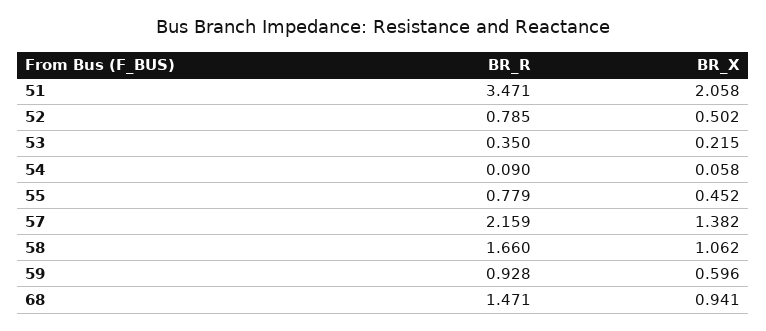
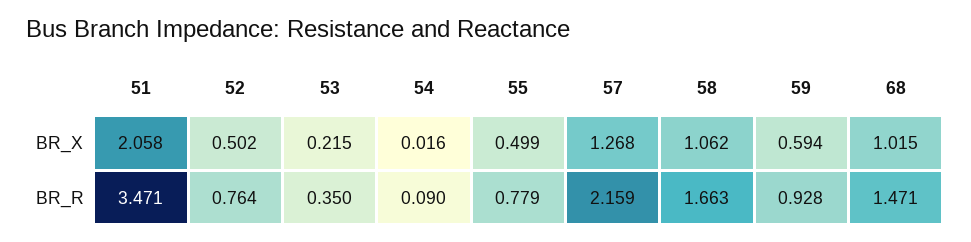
  {
    "BR_R": {
      "51": 3.471,
-     "52": 0.785,
+     "52": 0.764,
      "53": 0.35,
      "54": 0.09,
      "55": 0.779,
      "57": 2.159,
-     "58": 1.66,
+     "58": 1.663,
      "59": 0.928,
      "68": 1.471
    },
    "BR_X": {
      "51": 2.058,
      "52": 0.502,
      "53": 0.215,
-     "54": 0.058,
+     "54": 0.016,
-     "55": 0.452,
+     "55": 0.499,
-     "57": 1.382,
+     "57": 1.268,
      "58": 1.062,
-     "59": 0.596,
+     "59": 0.594,
-     "68": 0.941
+     "68": 1.015
    }
  }

